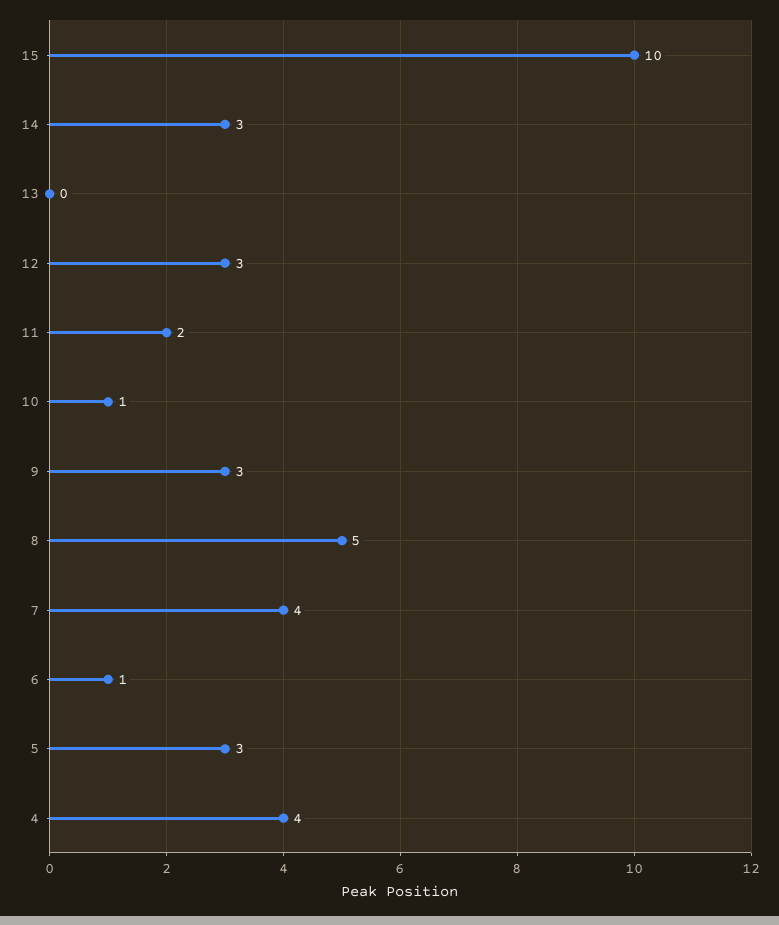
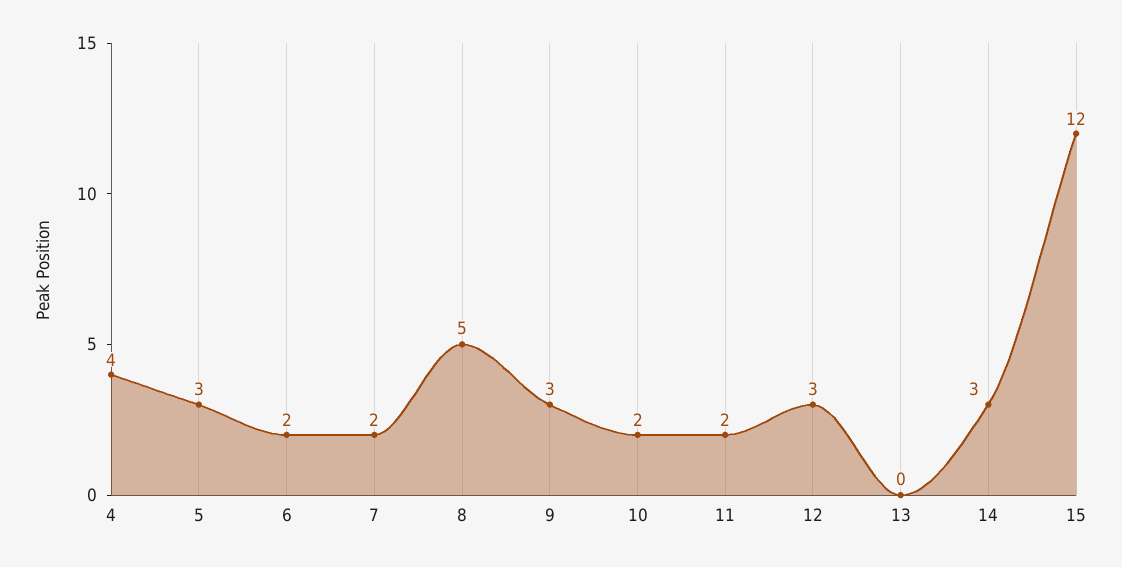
  {
-   "15": 10,
+   "15": 12,
    "14": 3,
    "13": 0,
    "12": 3,
    "11": 2,
-   "10": 1,
+   "10": 2,
    "9": 3,
    "8": 5,
-   "7": 4,
+   "7": 2,
-   "6": 1,
+   "6": 2,
    "5": 3,
    "4": 4
  }

